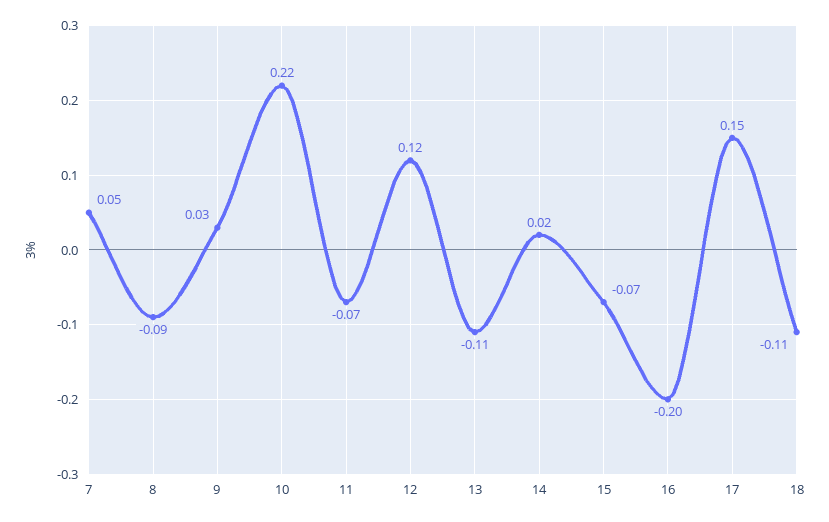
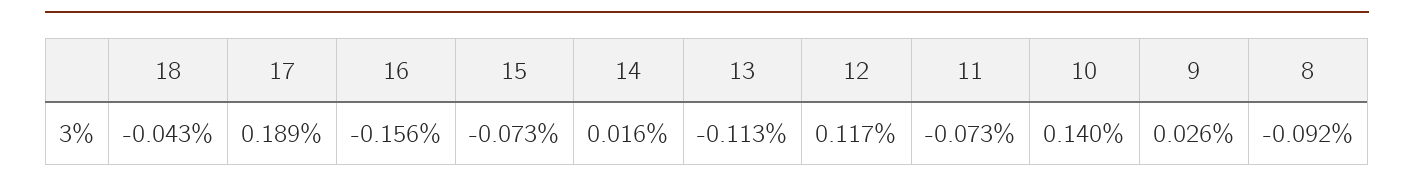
  {
-   "7": 0.05,
    "8": -0.092,
    "9": 0.026,
-   "10": 0.22,
+   "10": 0.14,
    "11": -0.073,
    "12": 0.117,
    "13": -0.113,
    "14": 0.016,
    "15": -0.073,
-   "16": -0.2,
+   "16": -0.156,
-   "17": 0.15,
+   "17": 0.189,
-   "18": -0.11
+   "18": -0.043
  }

